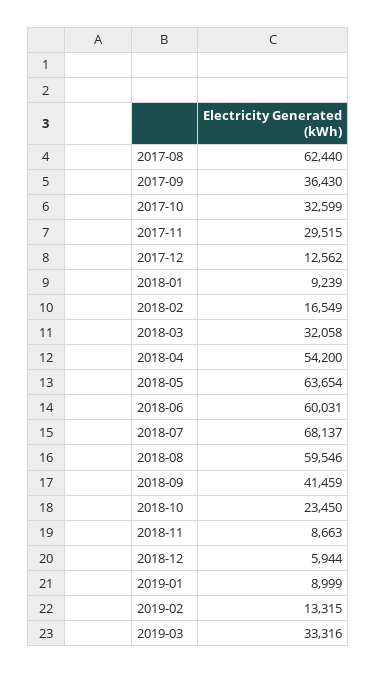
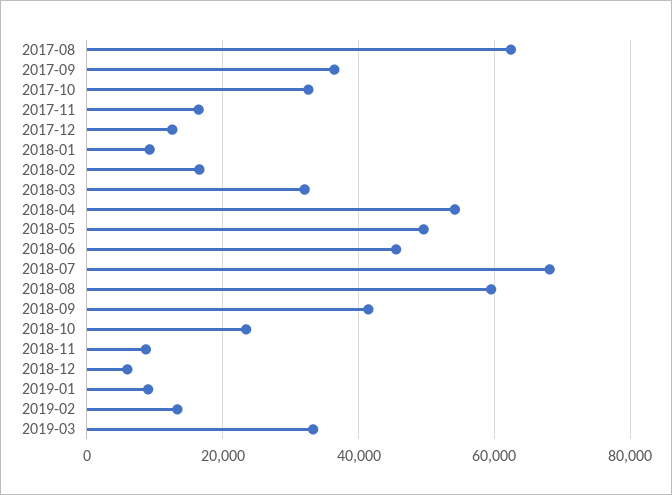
  {
    "2017-08": 62440,
    "2017-09": 36430,
    "2017-10": 32599,
-   "2017-11": 29515,
+   "2017-11": 16000,
    "2017-12": 12562,
    "2018-01": 9239,
    "2018-02": 16549,
    "2018-03": 32058,
    "2018-04": 54200,
-   "2018-05": 63654,
+   "2018-05": 50000,
-   "2018-06": 60031,
+   "2018-06": 46000,
    "2018-07": 68137,
    "2018-08": 59546,
    "2018-09": 41459,
    "2018-10": 23450,
    "2018-11": 8663,
    "2018-12": 5944,
    "2019-01": 8999,
    "2019-02": 13315,
    "2019-03": 33316
  }

